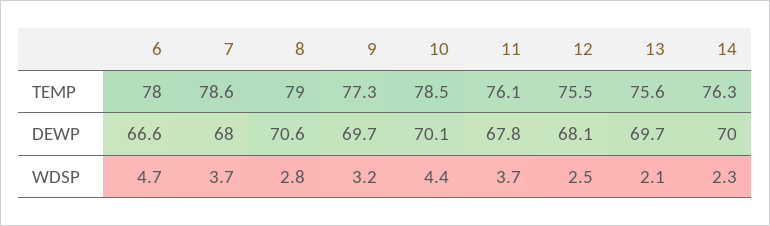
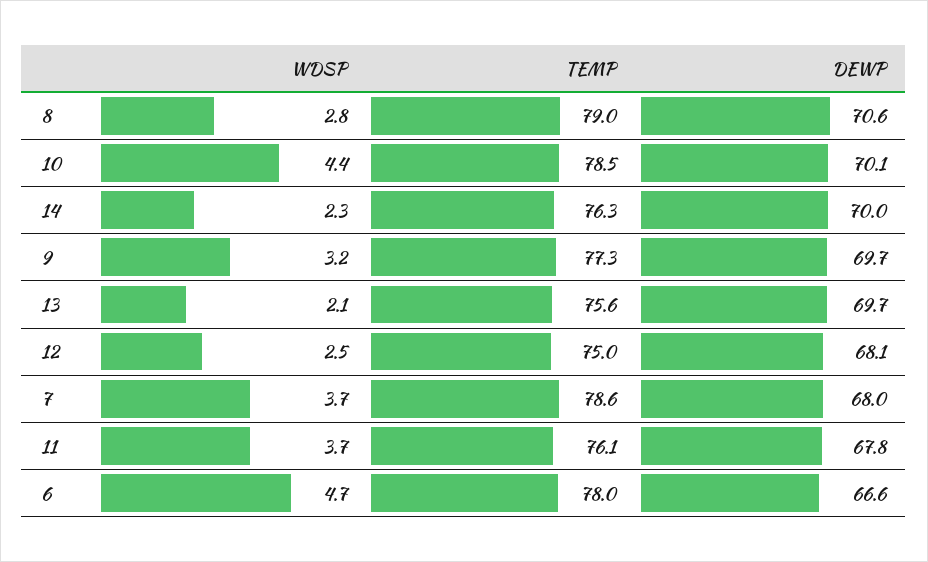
  {
    "6": {
      "TEMP": 78,
      "DEWP": 66.6,
      "WDSP": 4.7
    },
    "7": {
      "TEMP": 78.6,
      "DEWP": 68,
      "WDSP": 3.7
    },
    "8": {
      "TEMP": 79,
      "DEWP": 70.6,
      "WDSP": 2.8
    },
    "9": {
      "TEMP": 77.3,
      "DEWP": 69.7,
      "WDSP": 3.2
    },
    "10": {
      "TEMP": 78.5,
      "DEWP": 70.1,
      "WDSP": 4.4
    },
    "11": {
      "TEMP": 76.1,
      "DEWP": 67.8,
      "WDSP": 3.7
    },
    "12": {
-     "TEMP": 75.5,
+     "TEMP": 75,
      "DEWP": 68.1,
      "WDSP": 2.5
    },
    "13": {
      "TEMP": 75.6,
      "DEWP": 69.7,
      "WDSP": 2.1
    },
    "14": {
      "TEMP": 76.3,
      "DEWP": 70,
      "WDSP": 2.3
    }
  }

